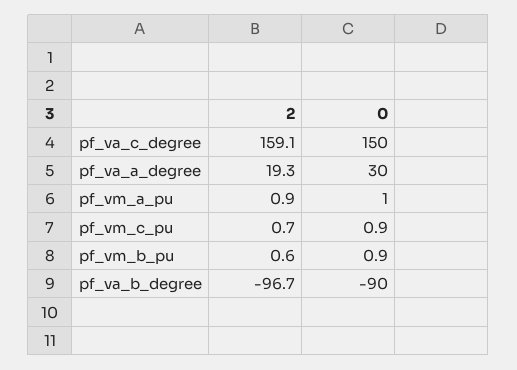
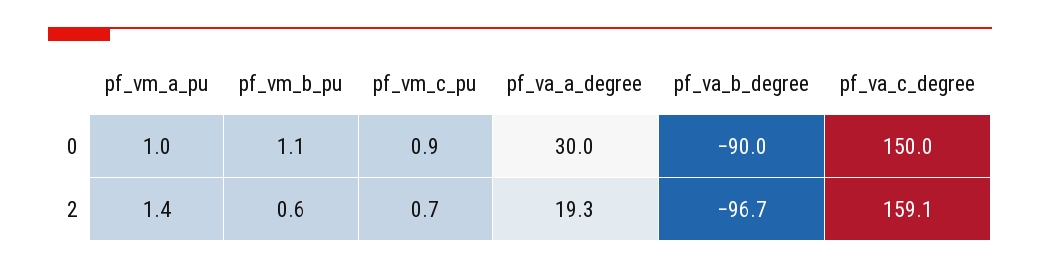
  {
    "2": {
      "pf_va_c_degree": 159.1,
      "pf_va_a_degree": 19.3,
-     "pf_vm_a_pu": 0.9,
+     "pf_vm_a_pu": 1.4,
      "pf_vm_c_pu": 0.7,
      "pf_vm_b_pu": 0.6,
      "pf_va_b_degree": -96.7
    },
    "0": {
      "pf_va_c_degree": 150,
      "pf_va_a_degree": 30,
      "pf_vm_a_pu": 1,
      "pf_vm_c_pu": 0.9,
-     "pf_vm_b_pu": 0.9,
+     "pf_vm_b_pu": 1.1,
      "pf_va_b_degree": -90
    }
  }

